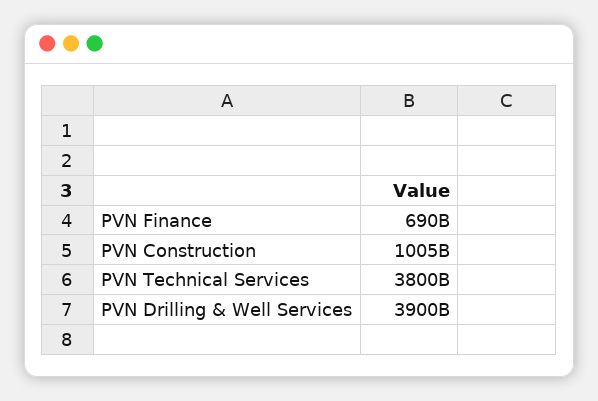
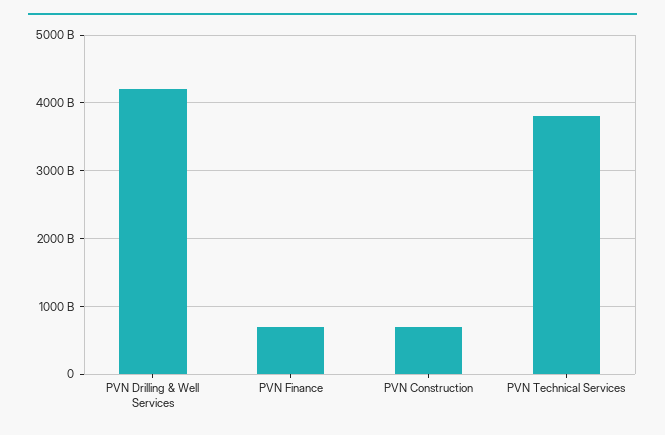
  {
    "PVN Finance": 690000000000,
-   "PVN Construction": 1005000000000,
+   "PVN Construction": 700000000000,
    "PVN Technical Services": 3800000000000,
-   "PVN Drilling & Well Services": 3900000000000
+   "PVN Drilling & Well Services": 4200000000000
  }

